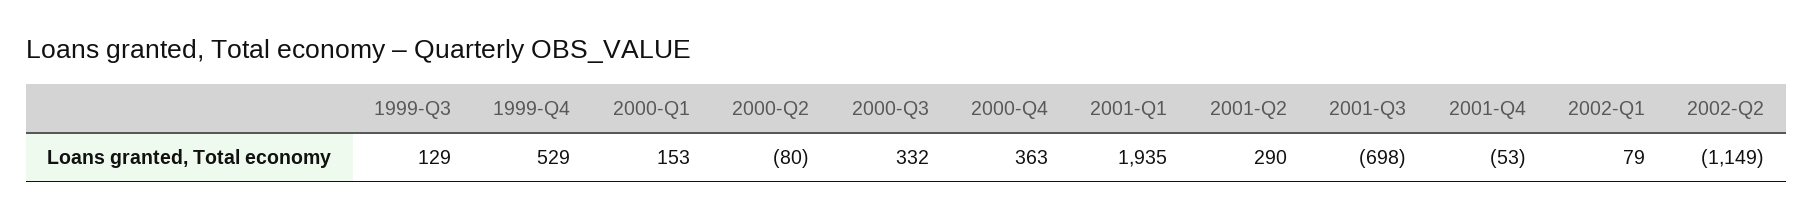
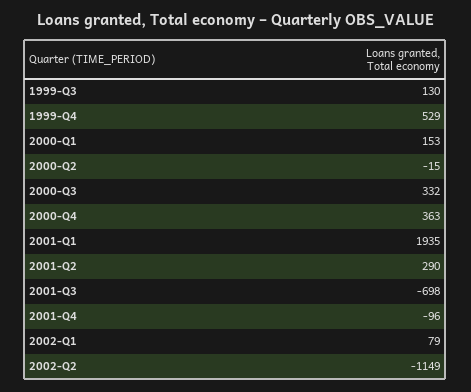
  {
-   "1999-Q3": 129,
+   "1999-Q3": 130,
    "1999-Q4": 529,
    "2000-Q1": 153,
-   "2000-Q2": -80,
+   "2000-Q2": -15,
    "2000-Q3": 332,
    "2000-Q4": 363,
    "2001-Q1": 1935,
    "2001-Q2": 290,
    "2001-Q3": -698,
-   "2001-Q4": -53,
+   "2001-Q4": -96,
    "2002-Q1": 79,
    "2002-Q2": -1149
  }

